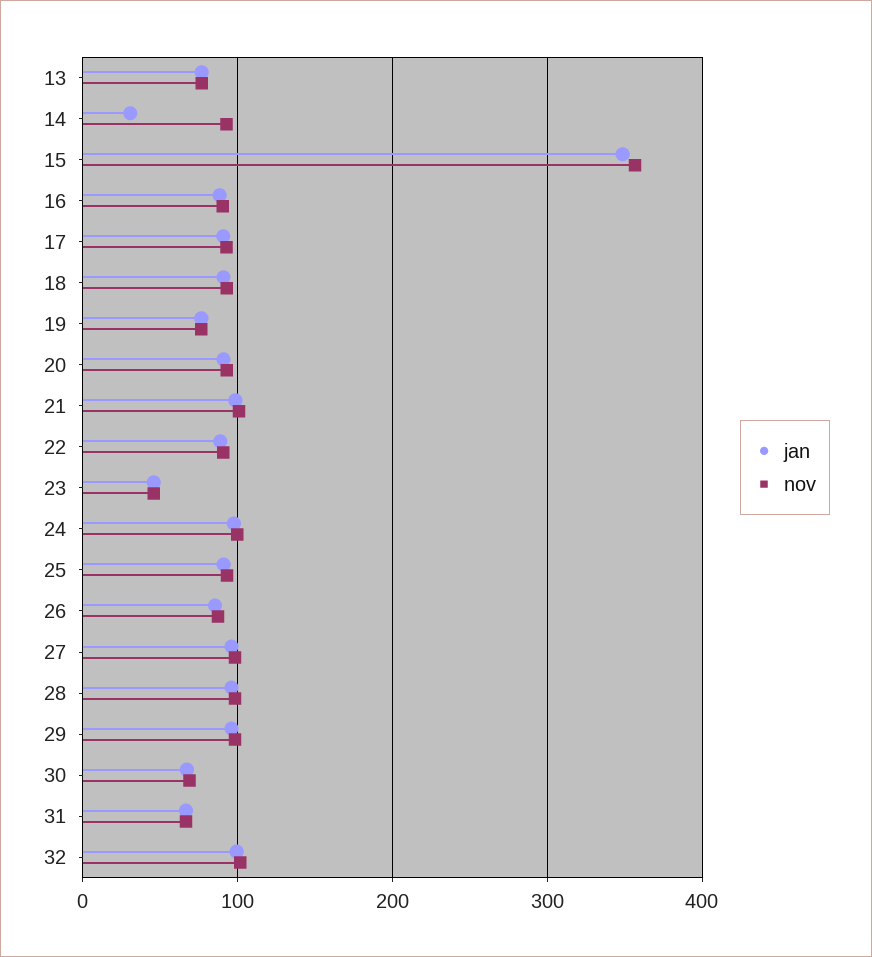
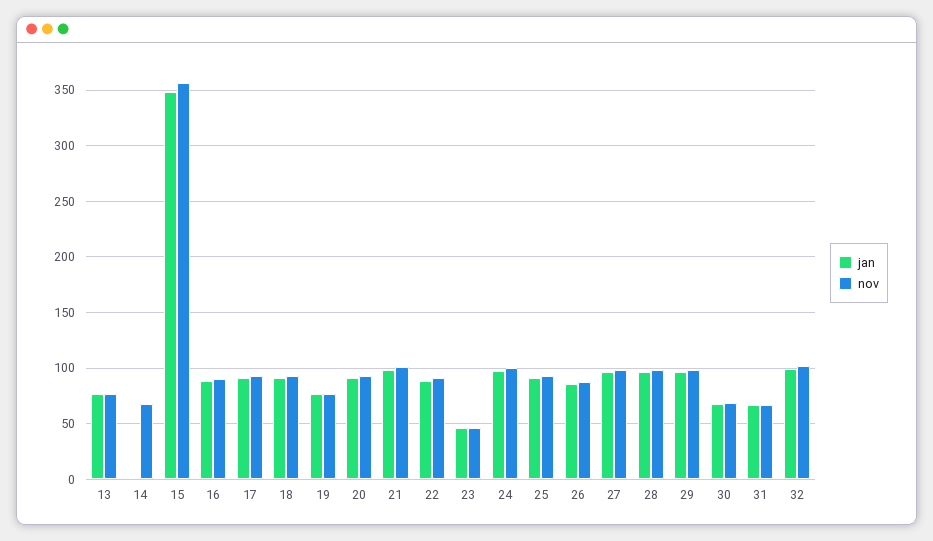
  {
    "jan": {
      "13": 80,
-     "14": 30,
+     "14": 0,
      "15": 350,
      "16": 90,
      "17": 90,
      "18": 90,
      "19": 80,
      "20": 90,
      "21": 100,
      "22": 90,
      "23": 50,
      "24": 100,
      "25": 90,
      "26": 90,
      "27": 100,
      "28": 100,
      "29": 100,
      "30": 70,
      "31": 70,
      "32": 100
    },
    "nov": {
      "13": 80,
-     "14": 90,
+     "14": 70,
      "15": 360,
      "16": 90,
      "17": 90,
      "18": 90,
      "19": 80,
      "20": 90,
      "21": 100,
      "22": 90,
      "23": 50,
      "24": 100,
      "25": 90,
      "26": 90,
      "27": 100,
      "28": 100,
      "29": 100,
      "30": 70,
      "31": 70,
      "32": 100
    }
  }

